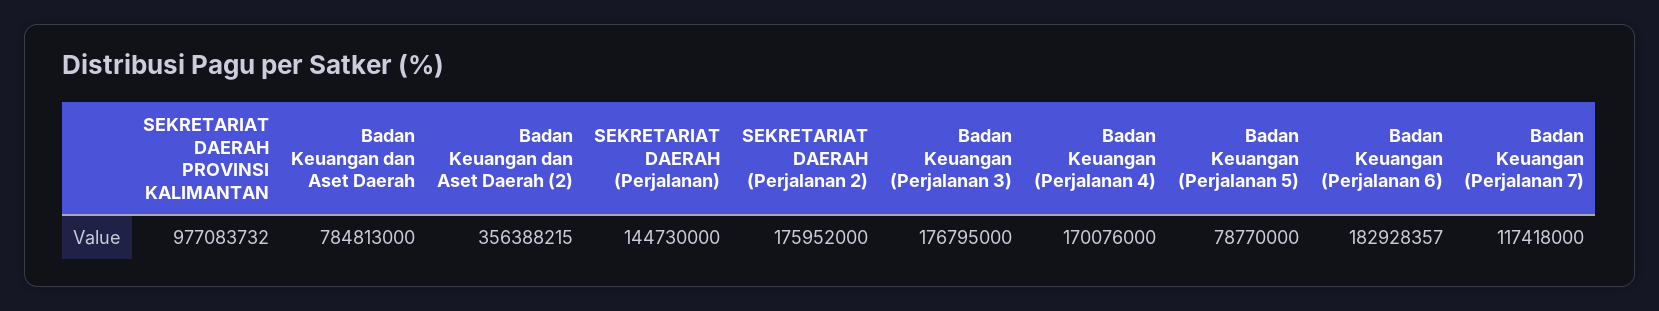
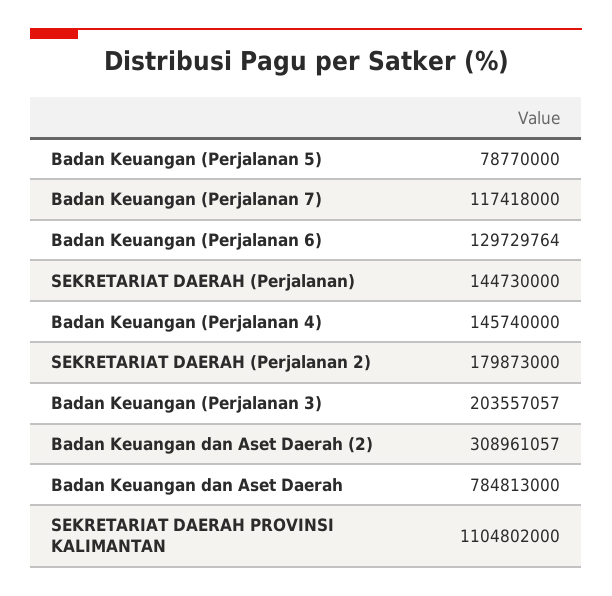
  {
-   "SEKRETARIAT DAERAH PROVINSI KALIMANTAN": 977083732,
+   "SEKRETARIAT DAERAH PROVINSI KALIMANTAN": 1104802000,
    "Badan Keuangan dan Aset Daerah": 784813000,
-   "Badan Keuangan dan Aset Daerah (2)": 356388215,
+   "Badan Keuangan dan Aset Daerah (2)": 308961057,
    "SEKRETARIAT DAERAH (Perjalanan)": 144730000,
-   "SEKRETARIAT DAERAH (Perjalanan 2)": 175952000,
+   "SEKRETARIAT DAERAH (Perjalanan 2)": 179873000,
-   "Badan Keuangan (Perjalanan 3)": 176795000,
+   "Badan Keuangan (Perjalanan 3)": 203557057,
-   "Badan Keuangan (Perjalanan 4)": 170076000,
+   "Badan Keuangan (Perjalanan 4)": 145740000,
    "Badan Keuangan (Perjalanan 5)": 78770000,
-   "Badan Keuangan (Perjalanan 6)": 182928357,
+   "Badan Keuangan (Perjalanan 6)": 129729764,
    "Badan Keuangan (Perjalanan 7)": 117418000
  }

